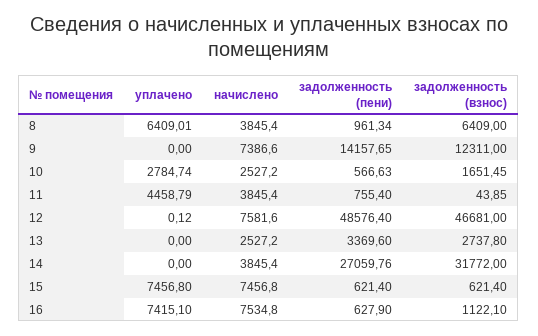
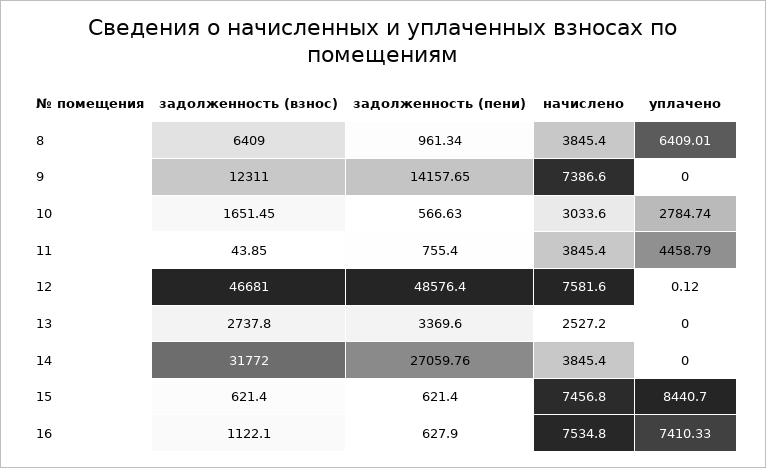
  {
    "уплачено": {
      "8": 6409.01,
      "9": 0,
      "10": 2784.74,
      "11": 4458.79,
      "12": 0.12,
      "13": 0,
      "14": 0,
-     "15": 7456.8,
+     "15": 8440.7,
-     "16": 7415.1
+     "16": 7410.33
    },
    "начислено": {
      "8": 3845.4,
      "9": 7386.6,
-     "10": 2527.2,
+     "10": 3033.6,
      "11": 3845.4,
      "12": 7581.6,
      "13": 2527.2,
      "14": 3845.4,
      "15": 7456.8,
      "16": 7534.8
    },
    "задолженность (пени)": {
      "8": 961.34,
      "9": 14157.65,
      "10": 566.63,
      "11": 755.4,
      "12": 48576.4,
      "13": 3369.6,
      "14": 27059.76,
      "15": 621.4,
      "16": 627.9
    },
    "задолженность (взнос)": {
      "8": 6409,
      "9": 12311,
      "10": 1651.45,
      "11": 43.85,
      "12": 46681,
      "13": 2737.8,
      "14": 31772,
      "15": 621.4,
      "16": 1122.1
    }
  }

